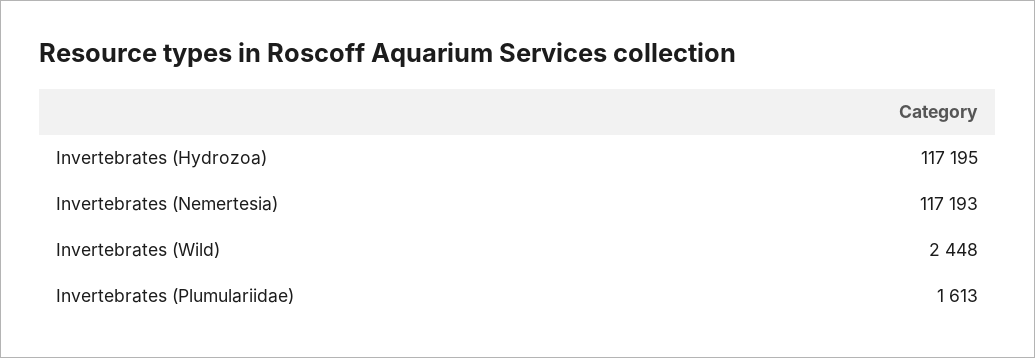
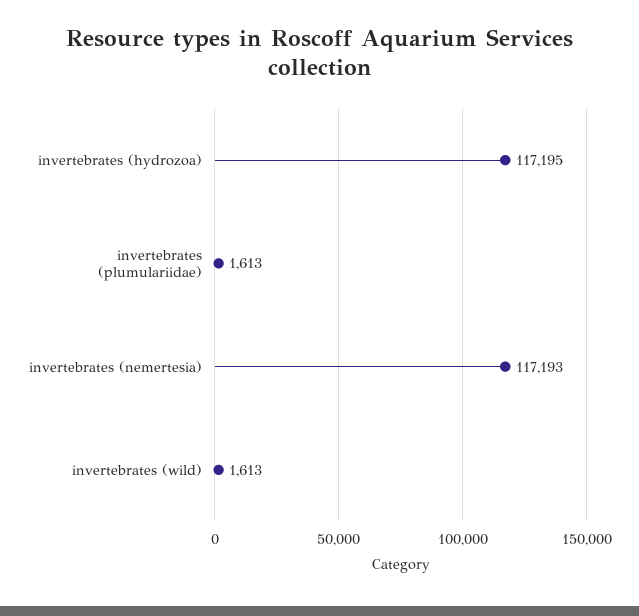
  {
    "Invertebrates (Hydrozoa)": 117195,
    "Invertebrates (Nemertesia)": 117193,
-   "Invertebrates (Wild)": 2448,
+   "Invertebrates (Wild)": 1613,
    "Invertebrates (Plumulariidae)": 1613
  }

